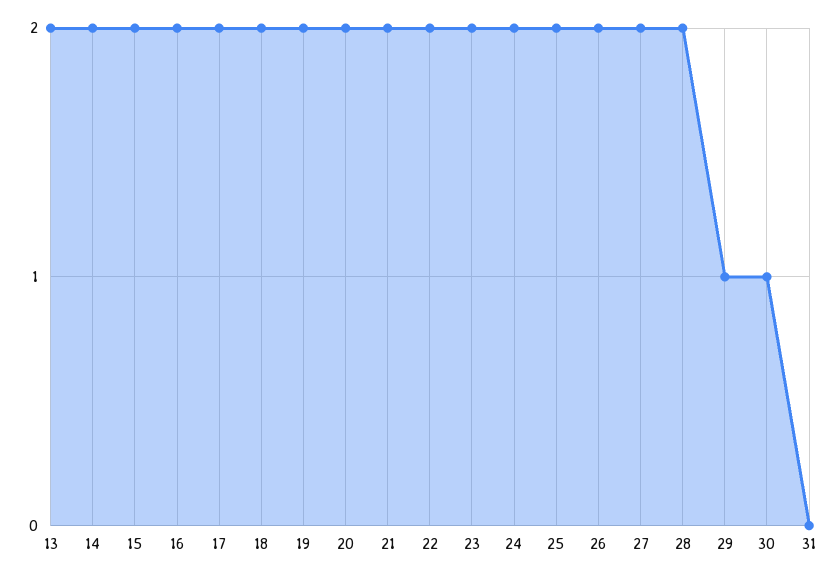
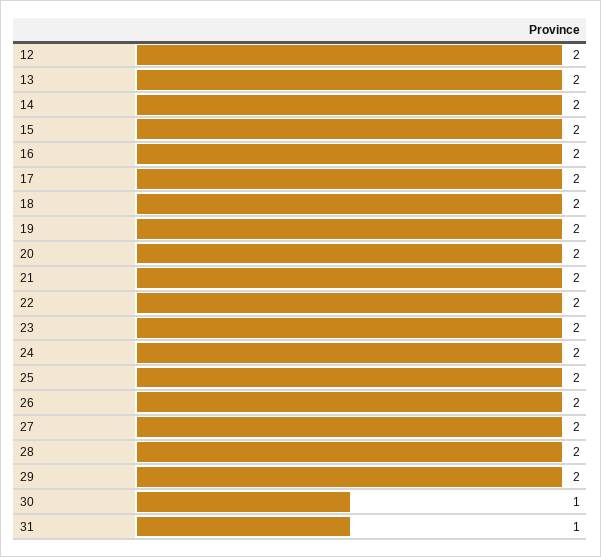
  {
    "13": 2,
    "14": 2,
    "15": 2,
    "16": 2,
    "17": 2,
    "18": 2,
    "19": 2,
    "20": 2,
    "21": 2,
    "22": 2,
    "23": 2,
    "24": 2,
    "25": 2,
    "26": 2,
    "27": 2,
    "28": 2,
-   "29": 1,
+   "29": 2,
    "30": 1,
-   "31": 0
+   "31": 1,
+   "12": 2
  }

